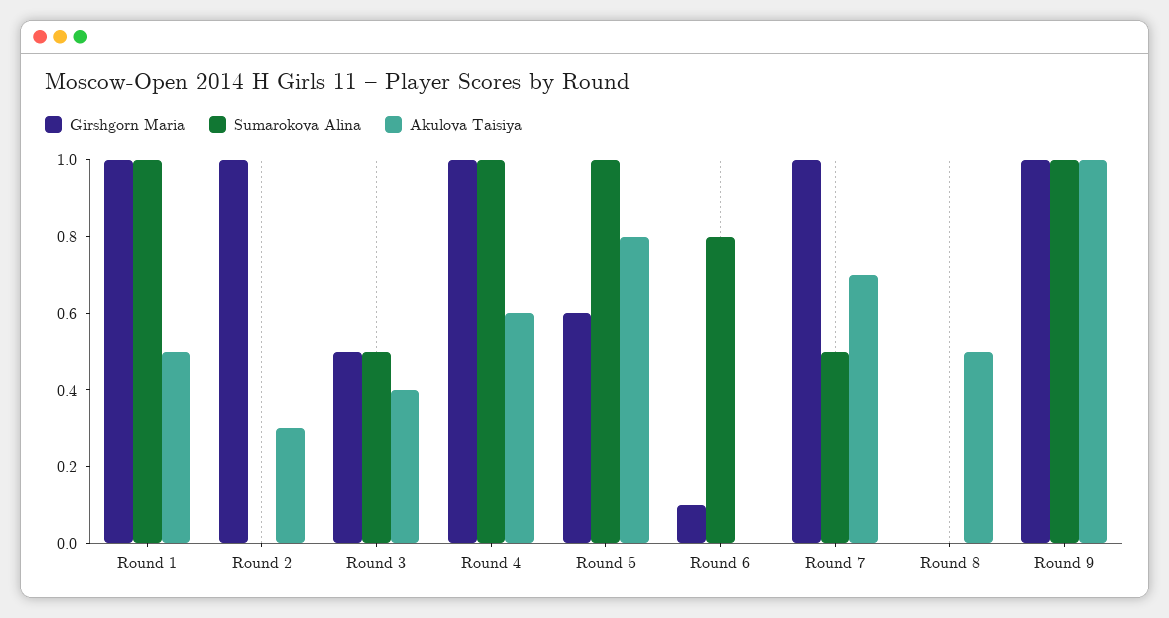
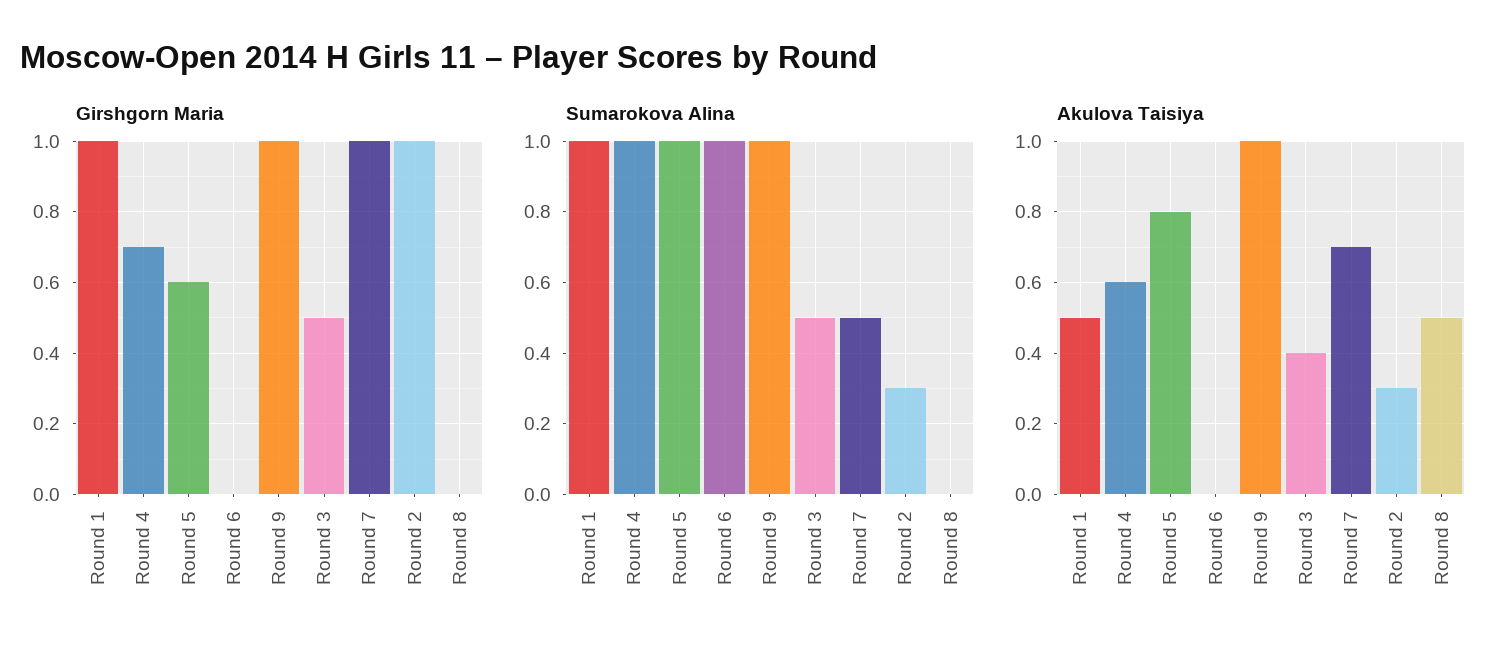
  {
    "Girshgorn Maria": {
      "Round 1": 1,
      "Round 2": 1,
      "Round 3": 0.5,
-     "Round 4": 1,
+     "Round 4": 0.7,
      "Round 5": 0.6,
-     "Round 6": 0.1,
+     "Round 6": 0,
      "Round 7": 1,
      "Round 8": 0,
      "Round 9": 1
    },
    "Sumarokova Alina": {
      "Round 1": 1,
-     "Round 2": 0,
+     "Round 2": 0.3,
      "Round 3": 0.5,
      "Round 4": 1,
      "Round 5": 1,
-     "Round 6": 0.8,
+     "Round 6": 1,
      "Round 7": 0.5,
      "Round 8": 0,
      "Round 9": 1
    },
    "Akulova Taisiya": {
      "Round 1": 0.5,
      "Round 2": 0.3,
      "Round 3": 0.4,
      "Round 4": 0.6,
      "Round 5": 0.8,
      "Round 6": 0,
      "Round 7": 0.7,
      "Round 8": 0.5,
      "Round 9": 1
    }
  }

